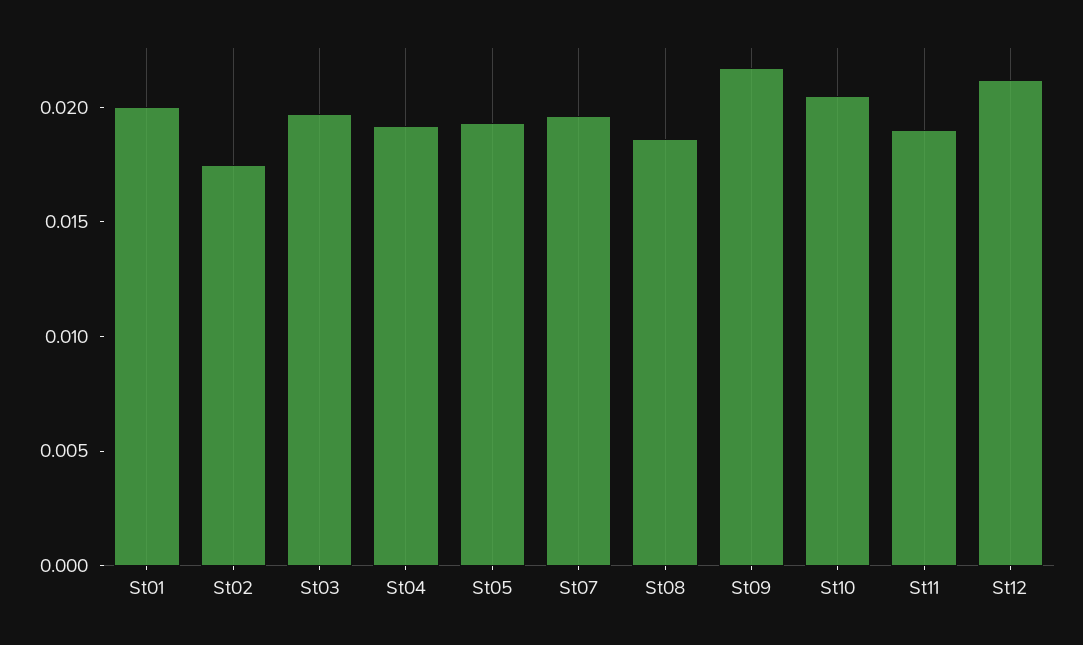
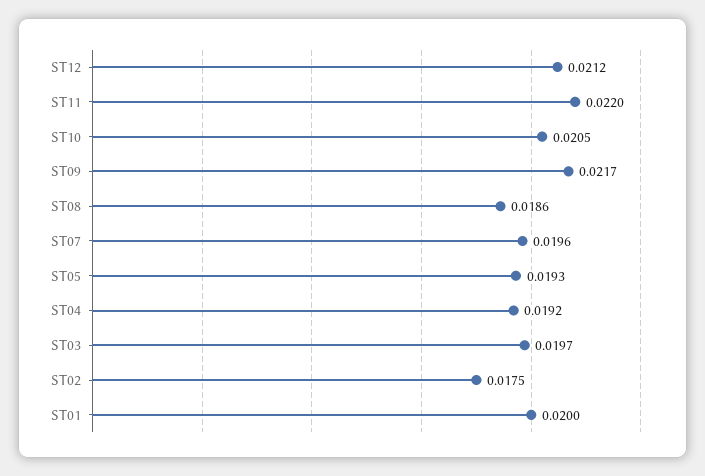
  {
    "St01": 0.02,
    "St02": 0.0175,
    "St03": 0.0197,
    "St04": 0.0192,
    "St05": 0.0193,
    "St07": 0.0196,
    "St08": 0.0186,
    "St09": 0.0217,
    "St10": 0.0205,
-   "St11": 0.019,
+   "St11": 0.022,
    "St12": 0.0212
  }

